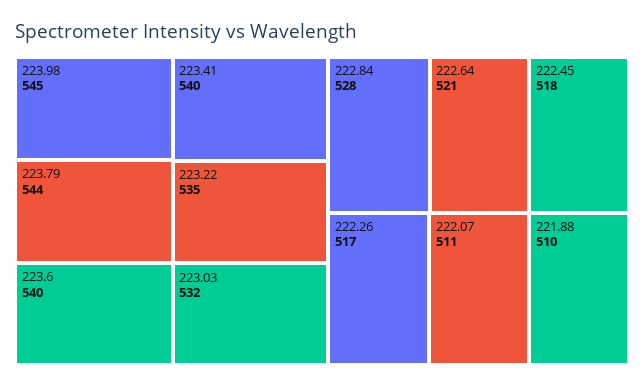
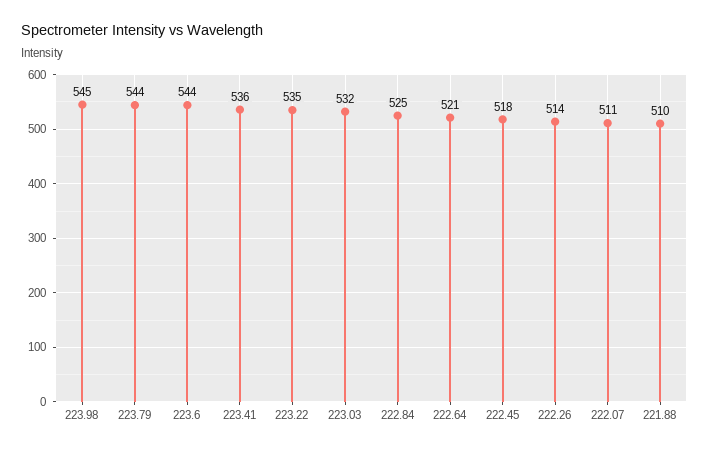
  {
    "223.98": 545,
    "223.79": 544,
-   "223.6": 540,
+   "223.6": 544,
-   "223.41": 540,
+   "223.41": 536,
    "223.22": 535,
    "223.03": 532,
-   "222.84": 528,
+   "222.84": 525,
    "222.64": 521,
    "222.45": 518,
-   "222.26": 517,
+   "222.26": 514,
    "222.07": 511,
    "221.88": 510
  }

